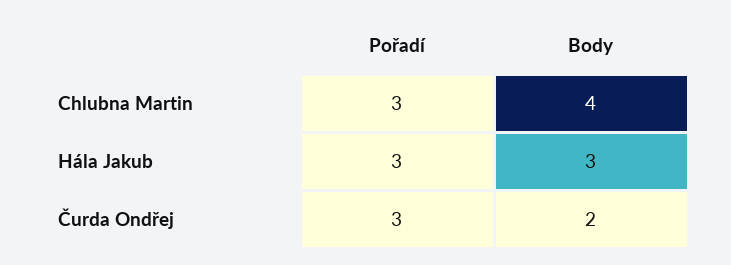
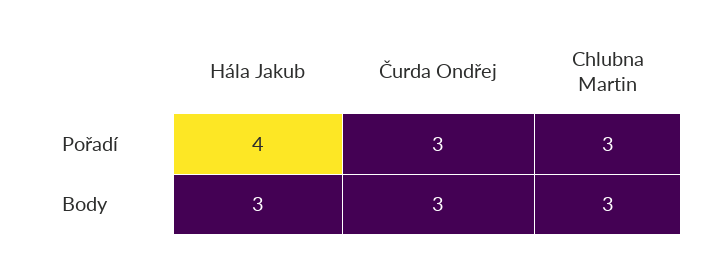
  {
    "Pořadí": {
      "Chlubna Martin": 3,
-     "Hála Jakub": 3,
+     "Hála Jakub": 4,
      "Čurda Ondřej": 3
    },
    "Body": {
-     "Chlubna Martin": 4,
+     "Chlubna Martin": 3,
      "Hála Jakub": 3,
-     "Čurda Ondřej": 2
+     "Čurda Ondřej": 3
    }
  }

